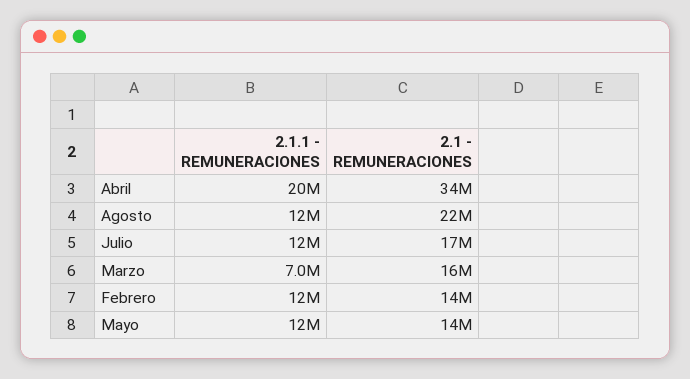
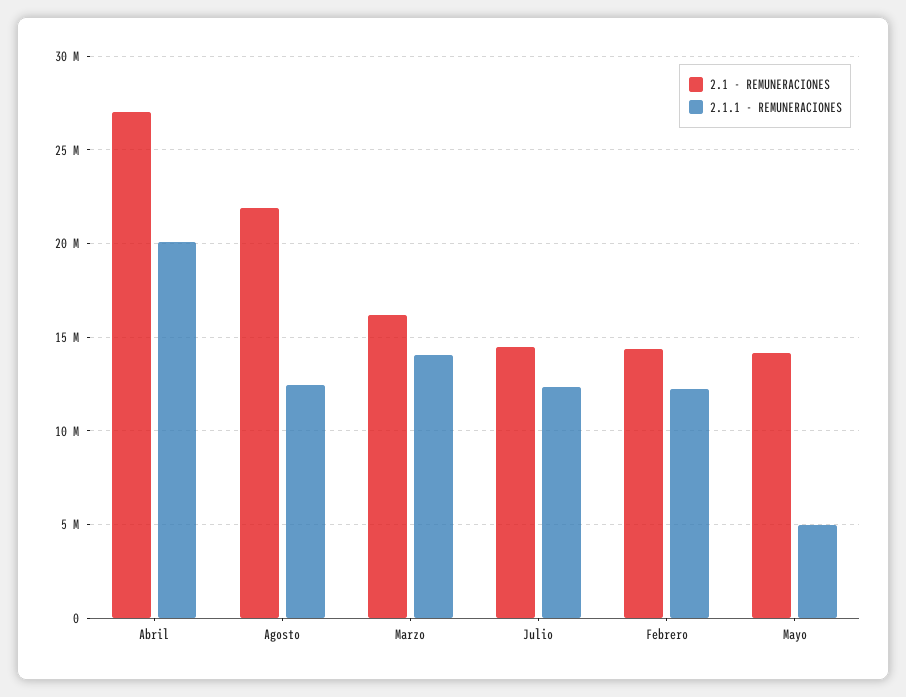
  {
    "2.1.1 - REMUNERACIONES": {
      "Abril": 20000000,
      "Agosto": 12000000,
      "Julio": 12000000,
-     "Marzo": 7000000,
+     "Marzo": 14000000,
      "Febrero": 12000000,
-     "Mayo": 12000000
+     "Mayo": 5000000
    },
    "2.1 - REMUNERACIONES": {
-     "Abril": 34000000,
+     "Abril": 27000000,
      "Agosto": 22000000,
-     "Julio": 17000000,
+     "Julio": 14500000,
      "Marzo": 16000000,
      "Febrero": 14000000,
      "Mayo": 14000000
    }
  }

